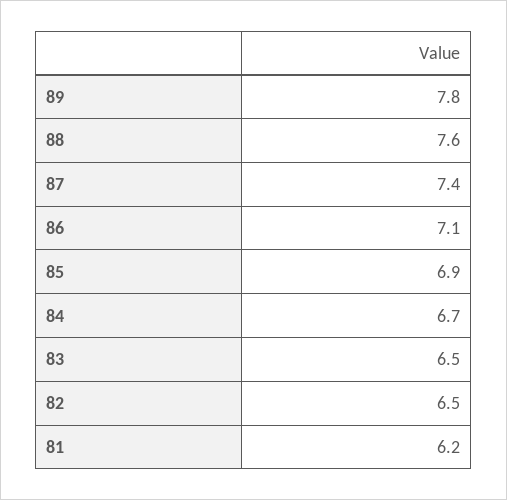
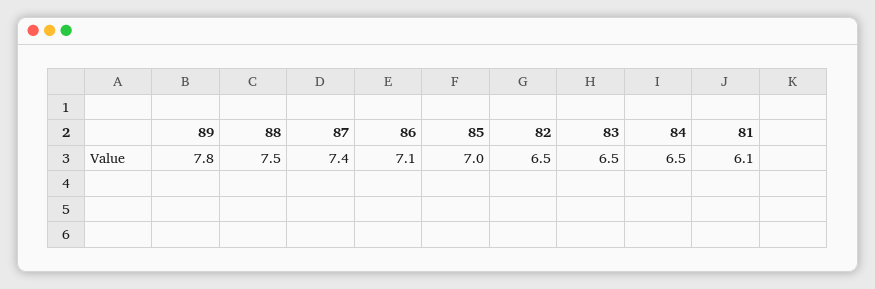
  {
    "89": 7.8,
-   "88": 7.6,
+   "88": 7.5,
    "87": 7.4,
    "86": 7.1,
-   "85": 6.9,
+   "85": 7,
-   "84": 6.7,
+   "84": 6.5,
    "83": 6.5,
    "82": 6.5,
-   "81": 6.2
+   "81": 6.1
  }

